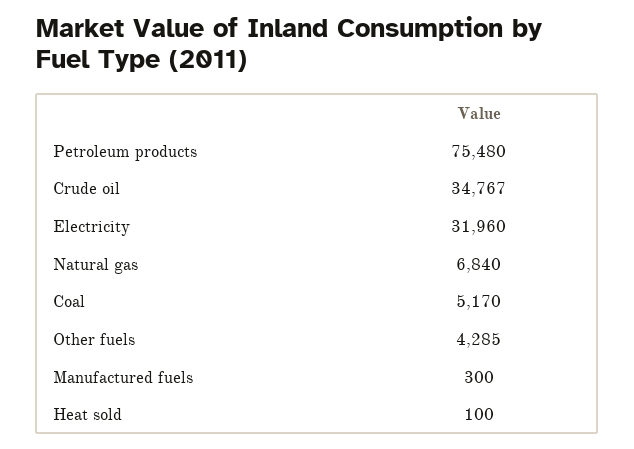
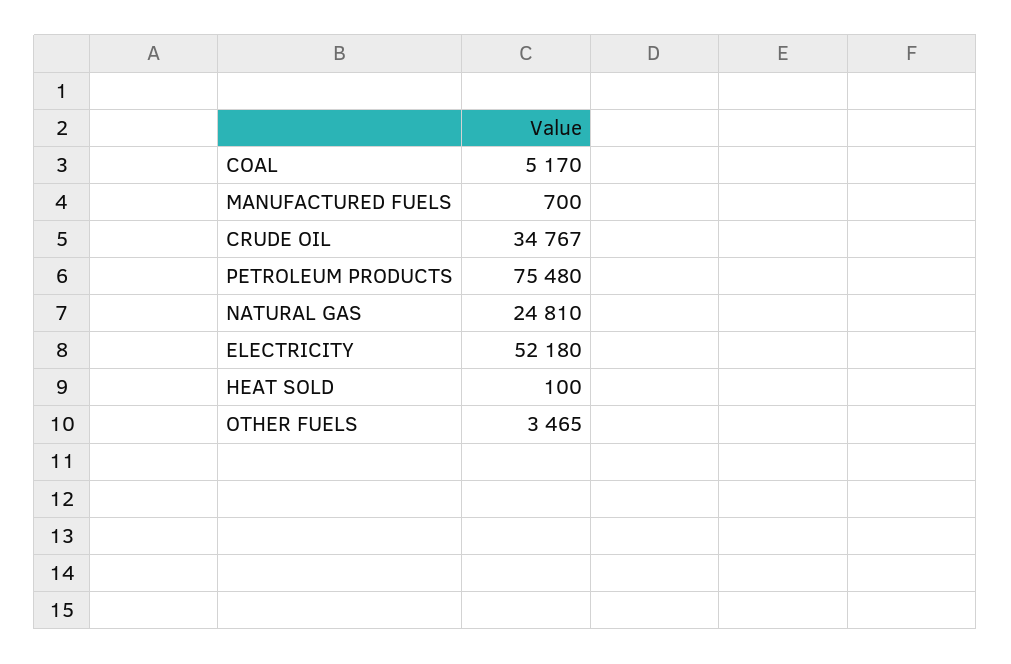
  {
    "Petroleum products": 75480,
    "Crude oil": 34767,
-   "Electricity": 31960,
+   "Electricity": 52180,
-   "Natural gas": 6840,
+   "Natural gas": 24810,
    "Coal": 5170,
-   "Other fuels": 4285,
+   "Other fuels": 3465,
-   "Manufactured fuels": 300,
+   "Manufactured fuels": 700,
    "Heat sold": 100
  }

